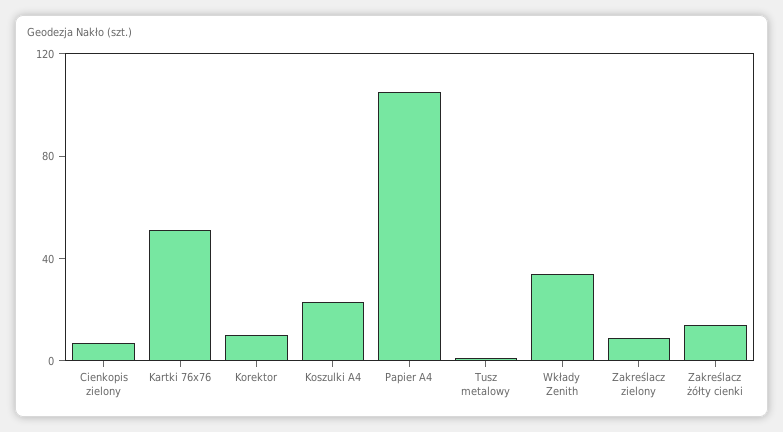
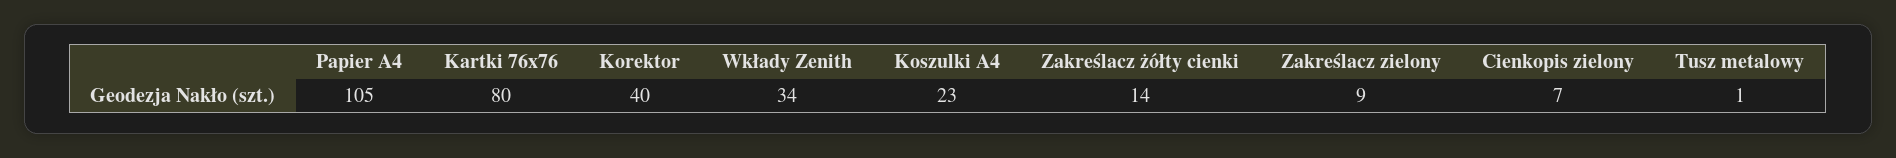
  {
    "Cienkopis zielony": 7,
-   "Kartki 76x76": 50,
+   "Kartki 76x76": 80,
-   "Korektor": 10,
+   "Korektor": 40,
    "Koszulki A4": 23,
    "Papier A4": 105,
    "Tusz metalowy": 1,
    "Wkłady Zenith": 34,
    "Zakreślacz zielony": 9,
    "Zakreślacz żółty cienki": 14
  }

